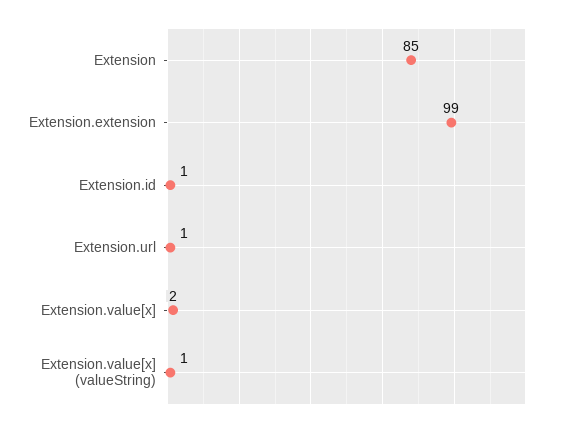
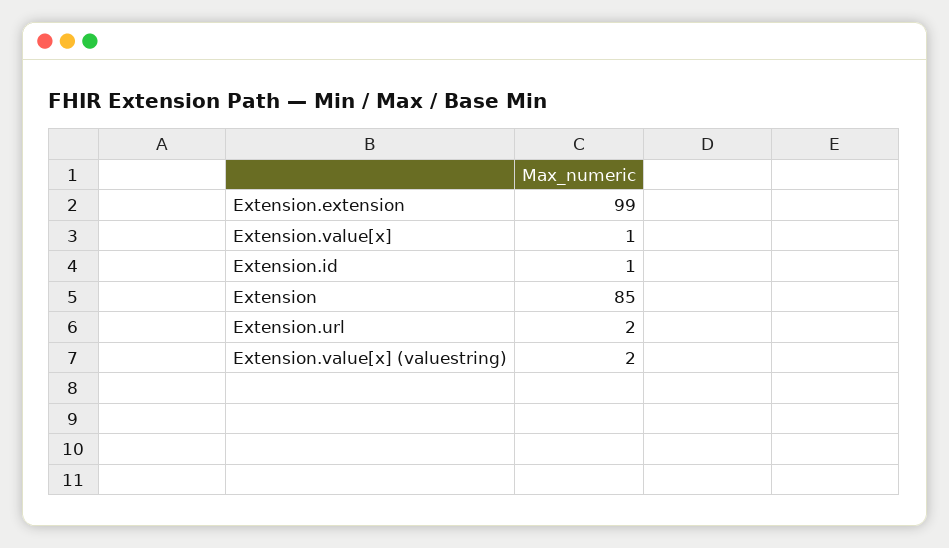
  {
    "Extension": 85,
    "Extension.extension": 99,
    "Extension.id": 1,
-   "Extension.url": 1,
+   "Extension.url": 2,
-   "Extension.value[x]": 2,
+   "Extension.value[x]": 1,
-   "Extension.value[x] (valueString)": 1
+   "Extension.value[x] (valueString)": 2
  }

